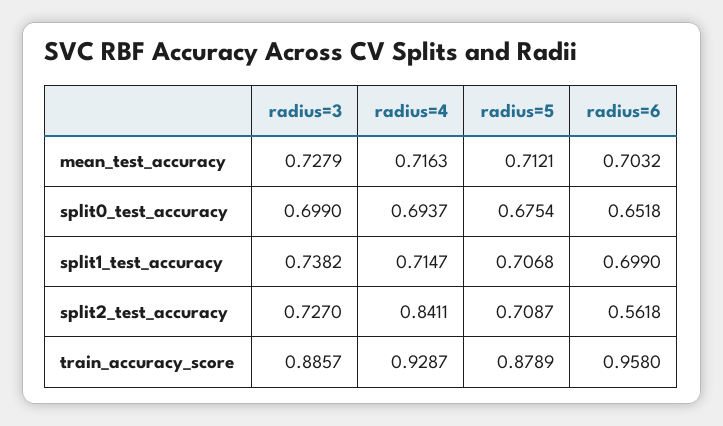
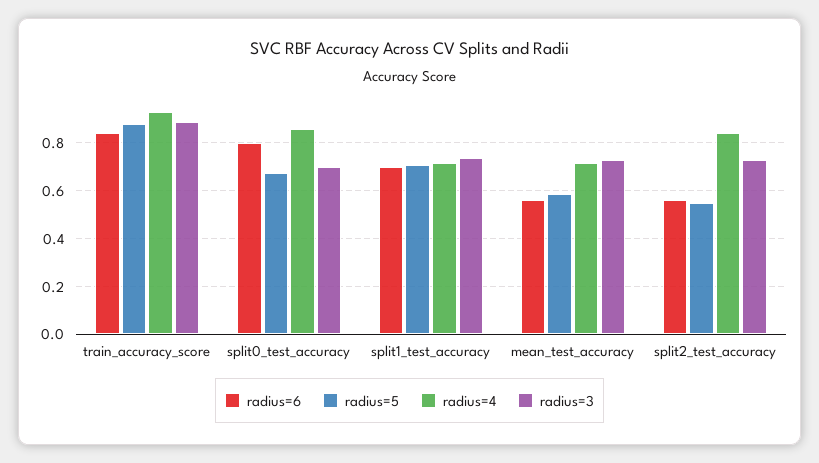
  {
    "radius=3": {
      "mean_test_accuracy": 0.7279,
      "split0_test_accuracy": 0.699,
      "split1_test_accuracy": 0.7382,
      "split2_test_accuracy": 0.727,
      "train_accuracy_score": 0.8857
    },
    "radius=4": {
      "mean_test_accuracy": 0.7163,
-     "split0_test_accuracy": 0.6937,
+     "split0_test_accuracy": 0.85,
      "split1_test_accuracy": 0.7147,
      "split2_test_accuracy": 0.8411,
      "train_accuracy_score": 0.9287
    },
    "radius=5": {
-     "mean_test_accuracy": 0.7121,
+     "mean_test_accuracy": 0.6,
      "split0_test_accuracy": 0.6754,
      "split1_test_accuracy": 0.7068,
-     "split2_test_accuracy": 0.7087,
+     "split2_test_accuracy": 0.55,
      "train_accuracy_score": 0.8789
    },
    "radius=6": {
-     "mean_test_accuracy": 0.7032,
+     "mean_test_accuracy": 0.55,
-     "split0_test_accuracy": 0.6518,
+     "split0_test_accuracy": 0.8,
      "split1_test_accuracy": 0.699,
      "split2_test_accuracy": 0.5618,
-     "train_accuracy_score": 0.958
+     "train_accuracy_score": 0.85
    }
  }

